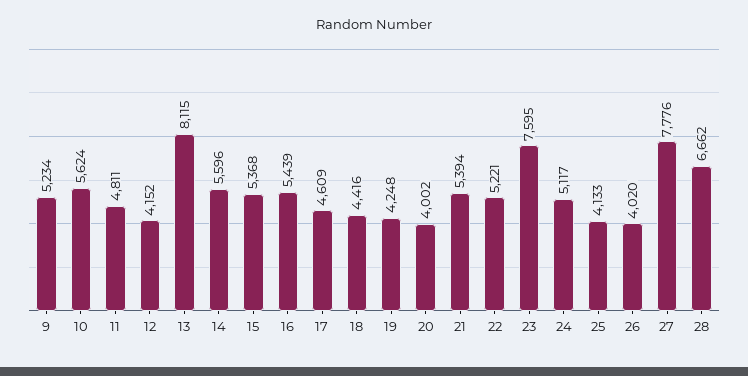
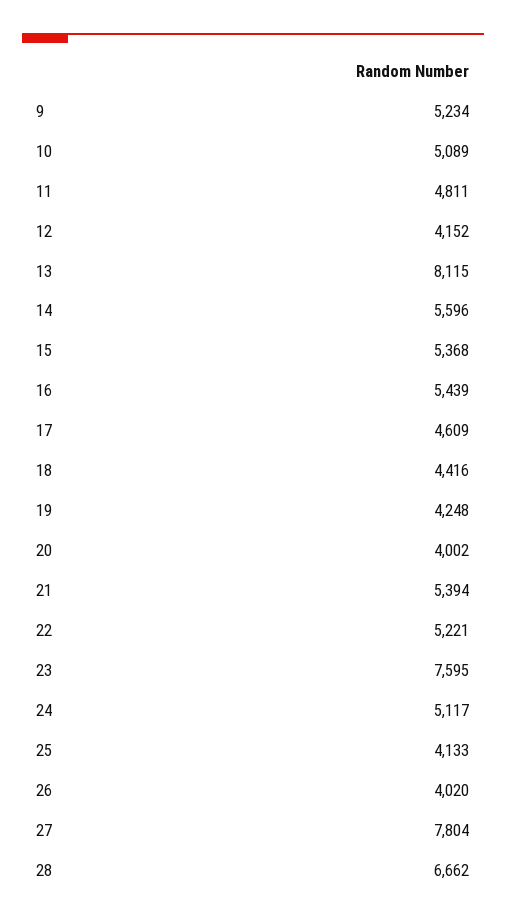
  {
    "9": 5234,
-   "10": 5624,
+   "10": 5089,
    "11": 4811,
    "12": 4152,
    "13": 8115,
    "14": 5596,
    "15": 5368,
    "16": 5439,
    "17": 4609,
    "18": 4416,
    "19": 4248,
    "20": 4002,
    "21": 5394,
    "22": 5221,
    "23": 7595,
    "24": 5117,
    "25": 4133,
    "26": 4020,
-   "27": 7776,
+   "27": 7804,
    "28": 6662
  }

